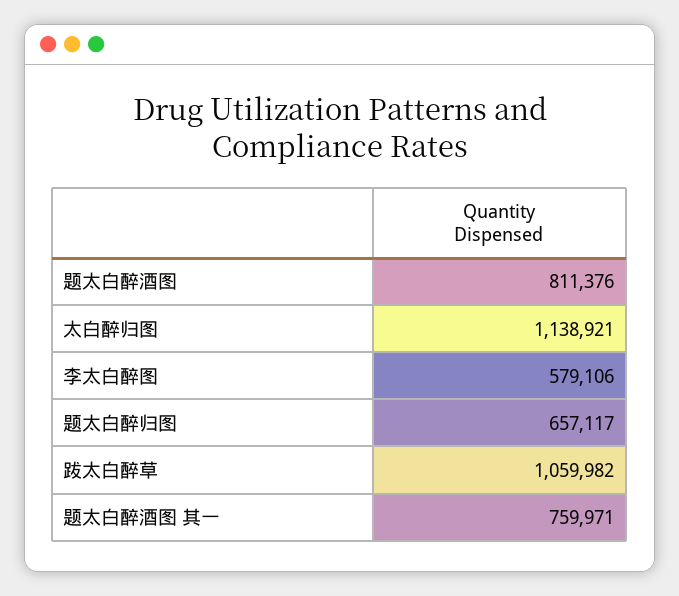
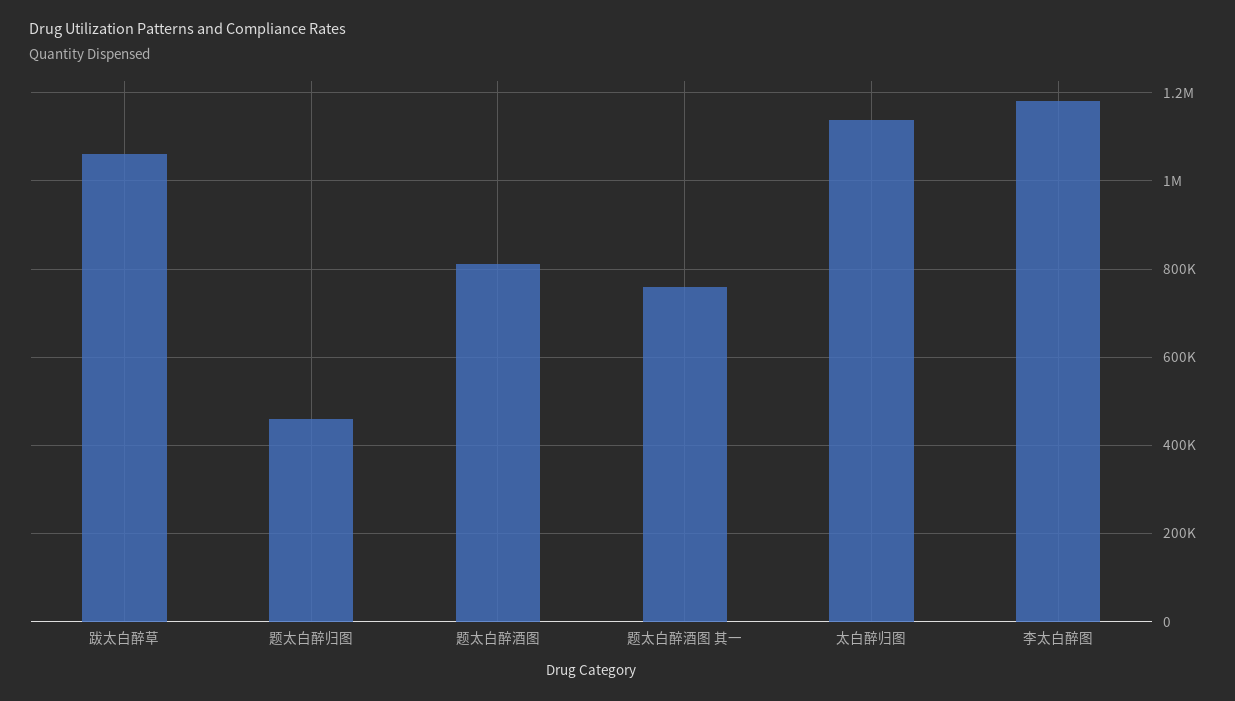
  {
    "题太白醉酒图": 811376,
    "太白醉归图": 1138921,
-   "李太白醉图": 579106,
+   "李太白醉图": 1180000,
-   "题太白醉归图": 657117,
+   "题太白醉归图": 460000,
    "跋太白醉草": 1059982,
    "题太白醉酒图 其一": 759971
  }

